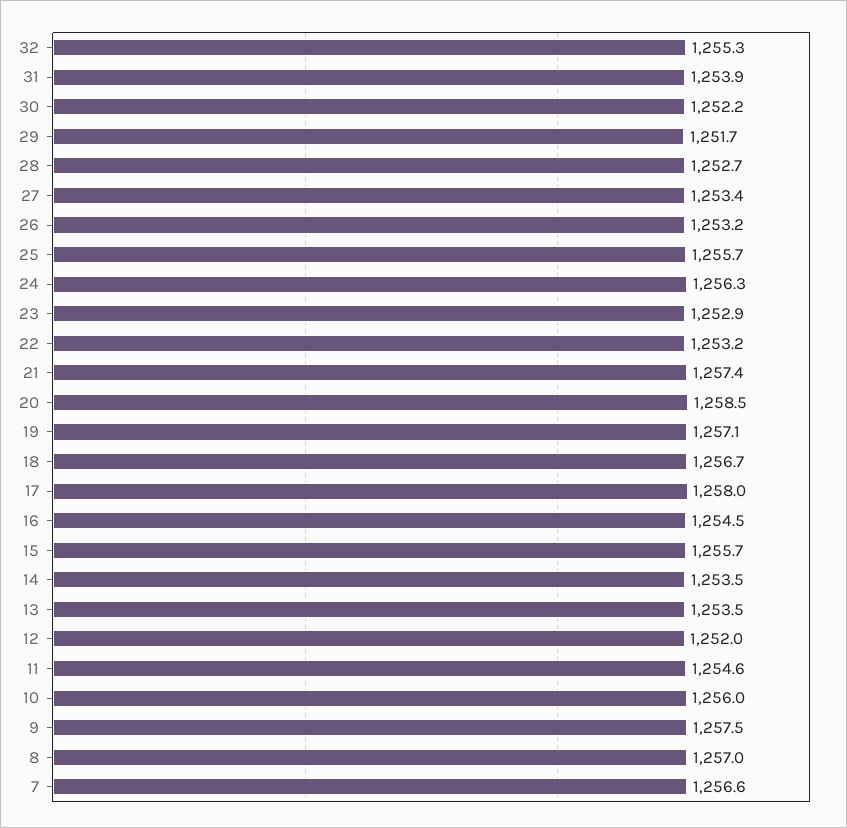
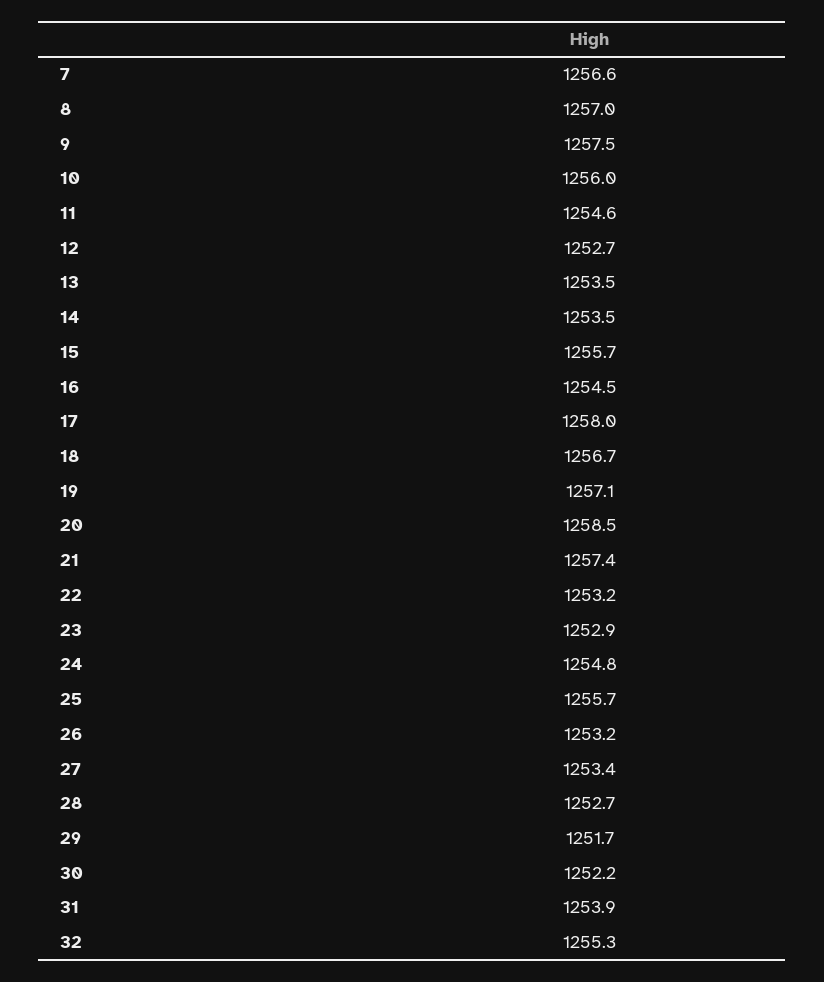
  {
    "32": 1255.3,
    "31": 1253.9,
    "30": 1252.2,
    "29": 1251.7,
    "28": 1252.7,
    "27": 1253.4,
    "26": 1253.2,
    "25": 1255.7,
-   "24": 1256.3,
+   "24": 1254.8,
    "23": 1252.9,
    "22": 1253.2,
    "21": 1257.4,
    "20": 1258.5,
    "19": 1257.1,
    "18": 1256.7,
    "17": 1258,
    "16": 1254.5,
    "15": 1255.7,
    "14": 1253.5,
    "13": 1253.5,
-   "12": 1252,
+   "12": 1252.7,
    "11": 1254.6,
    "10": 1256,
    "9": 1257.5,
    "8": 1257,
    "7": 1256.6
  }

